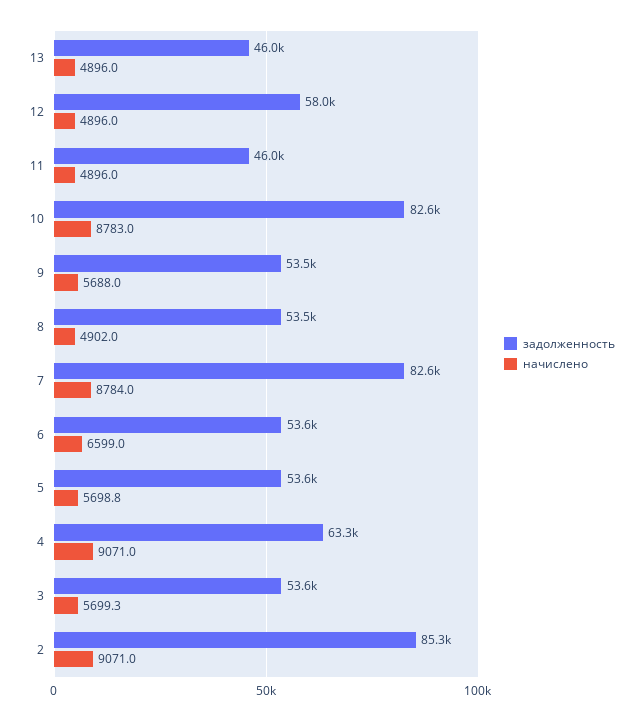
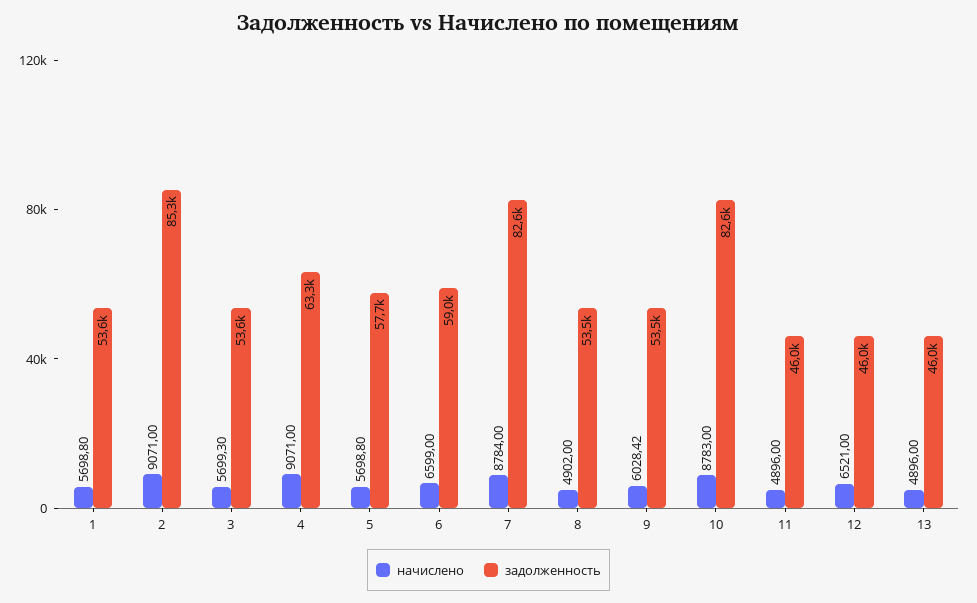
  {
    "задолженность": {
      "13": 46000,
-     "12": 58000,
+     "12": 46000,
      "11": 46000,
      "10": 82600,
      "9": 53500,
      "8": 53500,
      "7": 82600,
-     "6": 53600,
+     "6": 59000,
-     "5": 53600,
+     "5": 57700,
      "4": 63300,
      "3": 53600,
-     "2": 85300
+     "2": 85300,
+     "1": 53600
    },
    "начислено": {
      "13": 4896,
-     "12": 4896,
+     "12": 6521,
      "11": 4896,
      "10": 8783,
-     "9": 5688,
+     "9": 6028.42,
      "8": 4902,
      "7": 8784,
      "6": 6599,
      "5": 5698.8,
      "4": 9071,
      "3": 5699.3,
-     "2": 9071
+     "2": 9071,
+     "1": 5698.8
    }
  }

